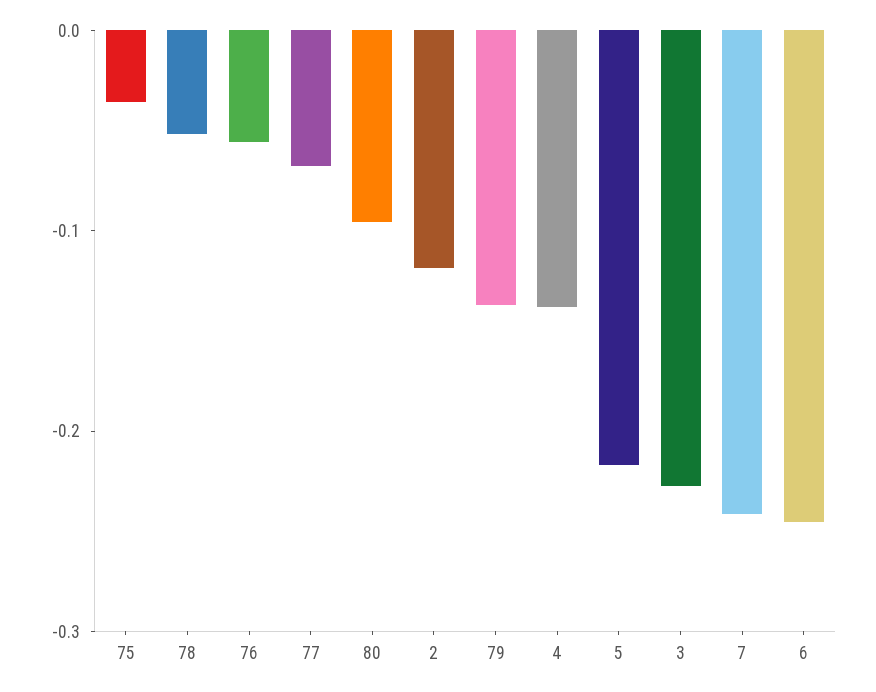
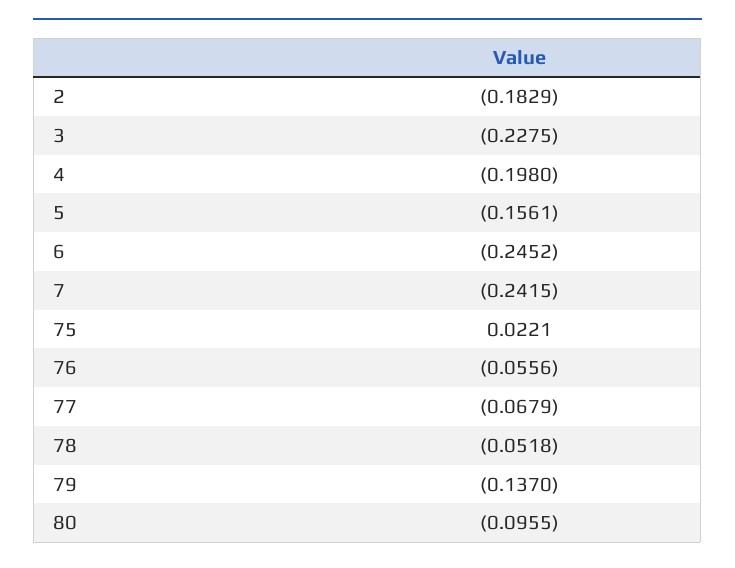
  {
-   "75": -0.04,
+   "75": 0.0221,
    "78": -0.0518,
    "76": -0.0556,
    "77": -0.0679,
    "80": -0.0955,
-   "2": -0.12,
+   "2": -0.1829,
    "79": -0.137,
-   "4": -0.14,
+   "4": -0.198,
-   "5": -0.22,
+   "5": -0.1561,
    "3": -0.2275,
    "7": -0.2415,
    "6": -0.2452
  }

